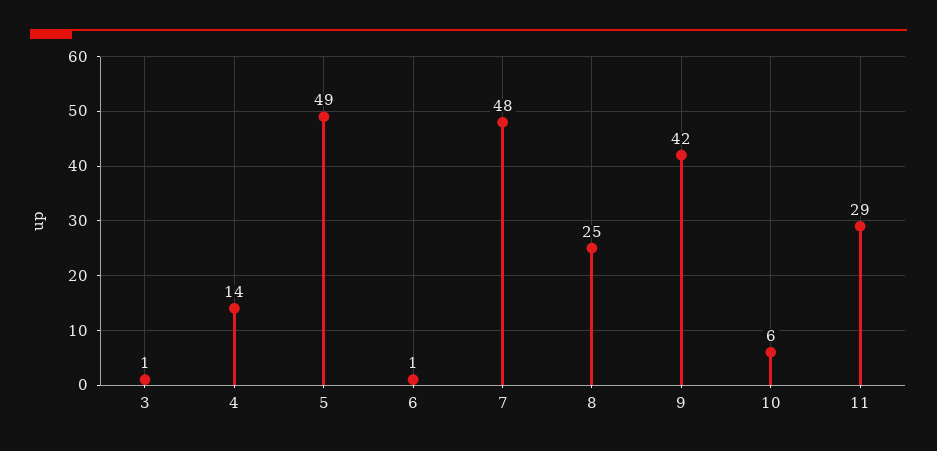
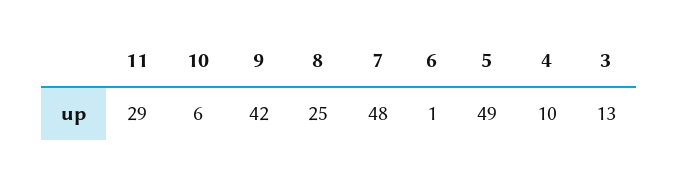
  {
-   "3": 1,
+   "3": 13,
-   "4": 14,
+   "4": 10,
    "5": 49,
    "6": 1,
    "7": 48,
    "8": 25,
    "9": 42,
    "10": 6,
    "11": 29
  }

